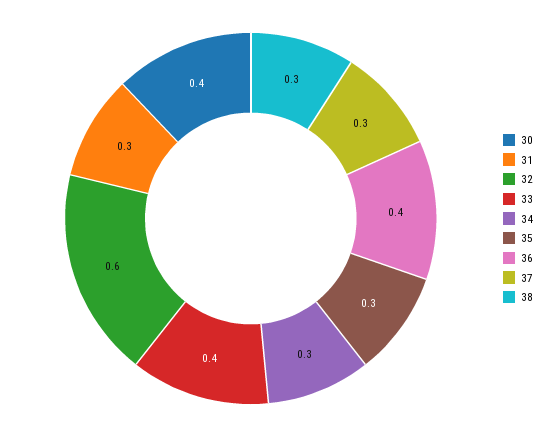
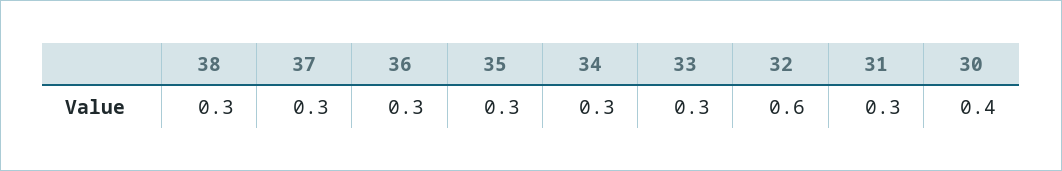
  {
    "30": 0.4,
    "31": 0.3,
    "32": 0.6,
-   "33": 0.4,
+   "33": 0.3,
    "34": 0.3,
    "35": 0.3,
-   "36": 0.4,
+   "36": 0.3,
    "37": 0.3,
    "38": 0.3
  }

